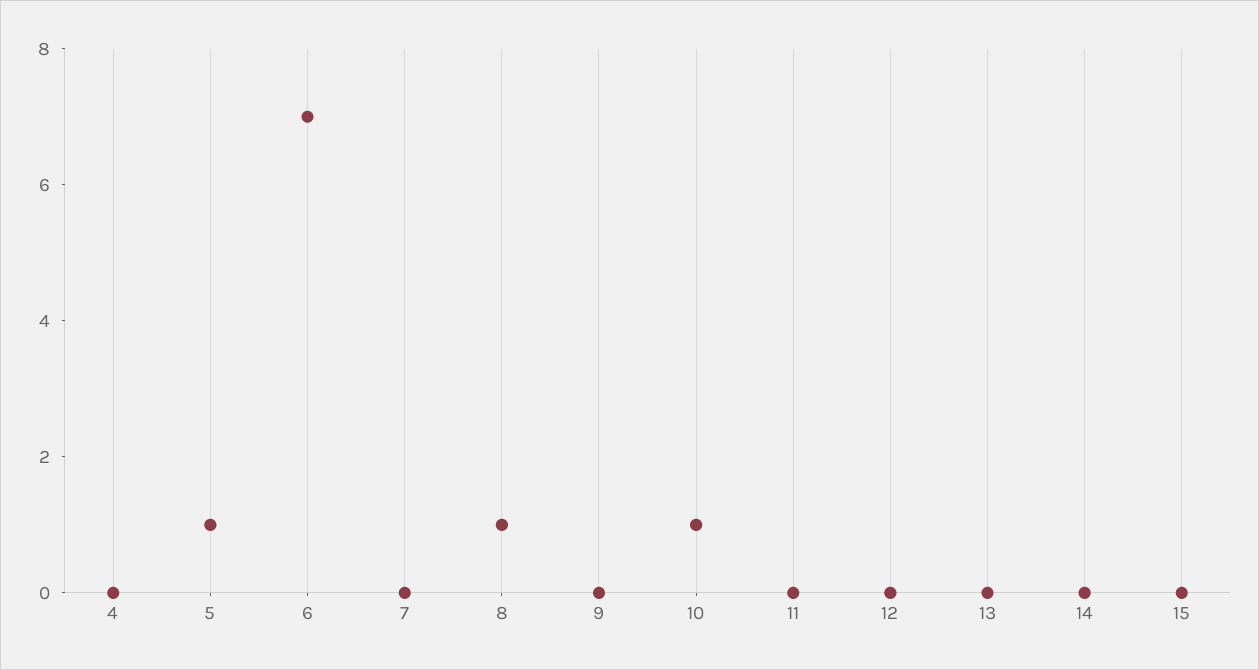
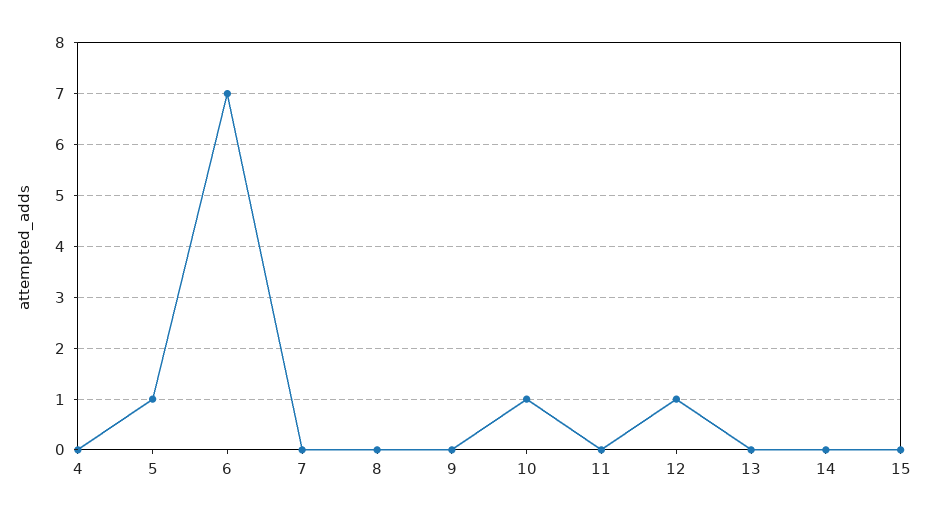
  {
    "4": 0,
    "5": 1,
    "6": 7,
    "7": 0,
-   "8": 1,
+   "8": 0,
    "9": 0,
    "10": 1,
    "11": 0,
-   "12": 0,
+   "12": 1,
    "13": 0,
    "14": 0,
    "15": 0
  }

